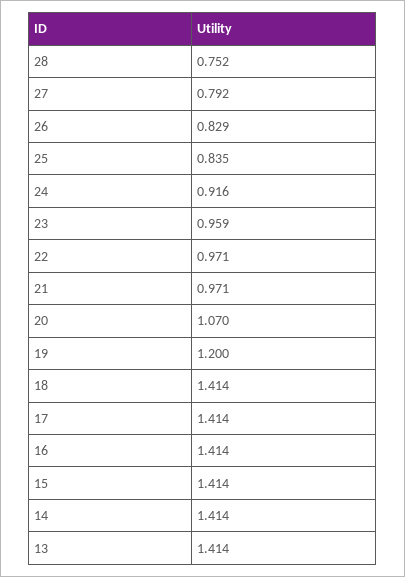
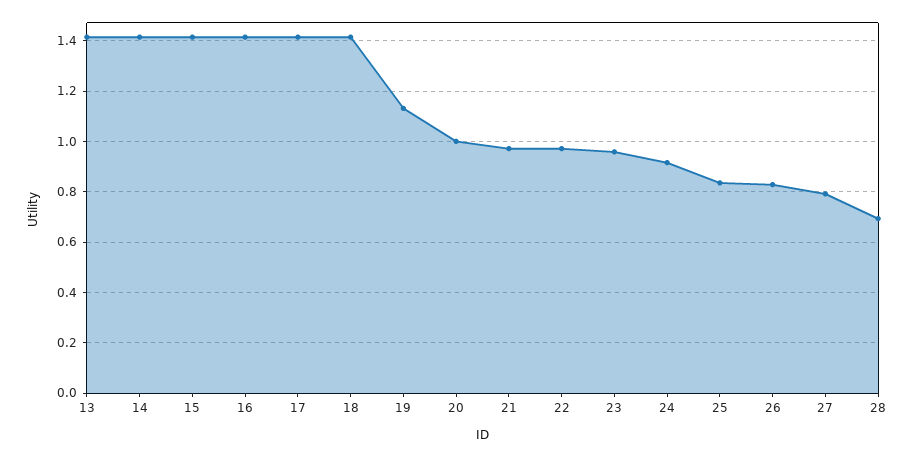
  {
-   "28": 0.752,
+   "28": 0.7,
    "27": 0.792,
    "26": 0.829,
    "25": 0.835,
    "24": 0.916,
    "23": 0.959,
    "22": 0.971,
    "21": 0.971,
-   "20": 1.07,
+   "20": 1,
-   "19": 1.2,
+   "19": 1.125,
    "18": 1.414,
    "17": 1.414,
    "16": 1.414,
    "15": 1.414,
    "14": 1.414,
    "13": 1.414
  }

